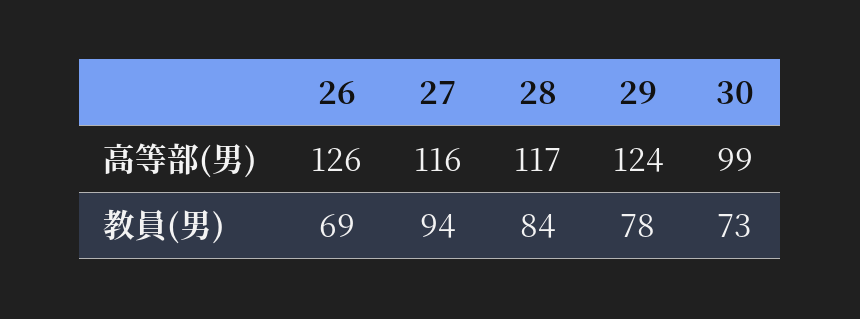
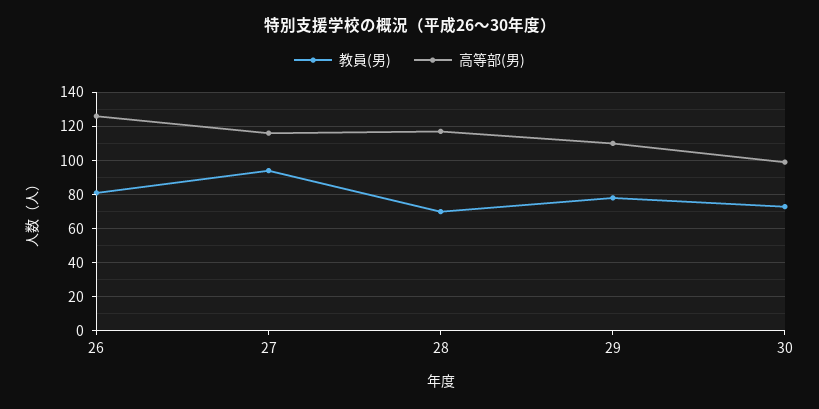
  {
    "高等部(男)": {
      "26": 126,
      "27": 116,
      "28": 117,
-     "29": 124,
+     "29": 110,
      "30": 99
    },
    "教員(男)": {
-     "26": 69,
+     "26": 80,
      "27": 94,
-     "28": 84,
+     "28": 70,
      "29": 78,
      "30": 73
    }
  }

